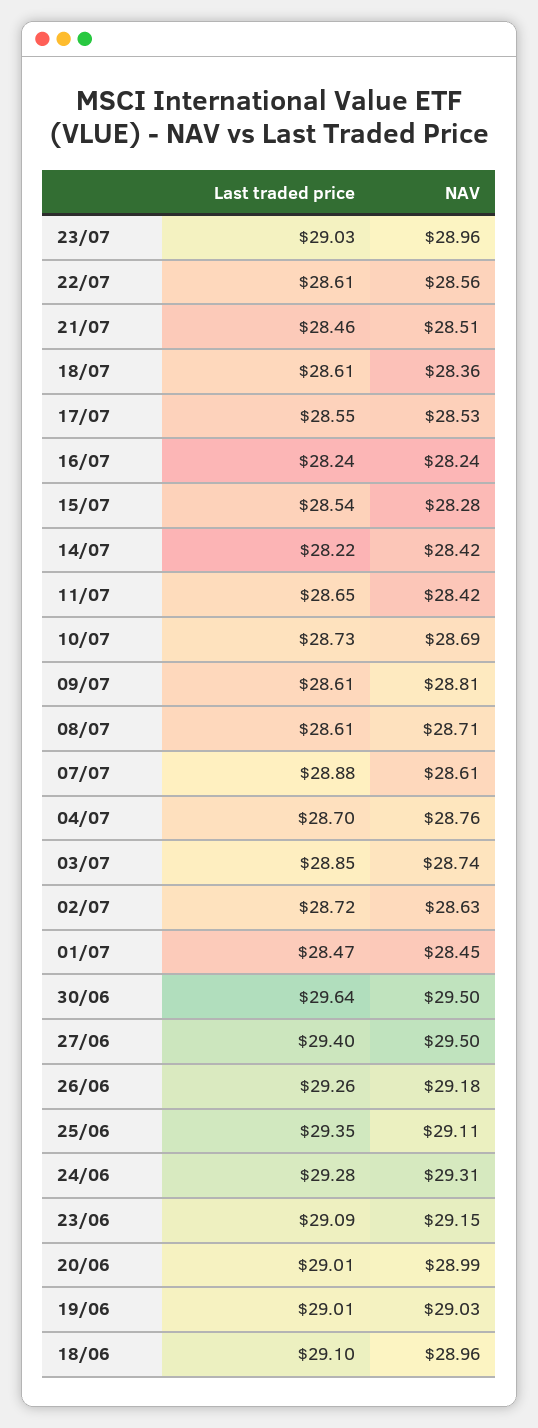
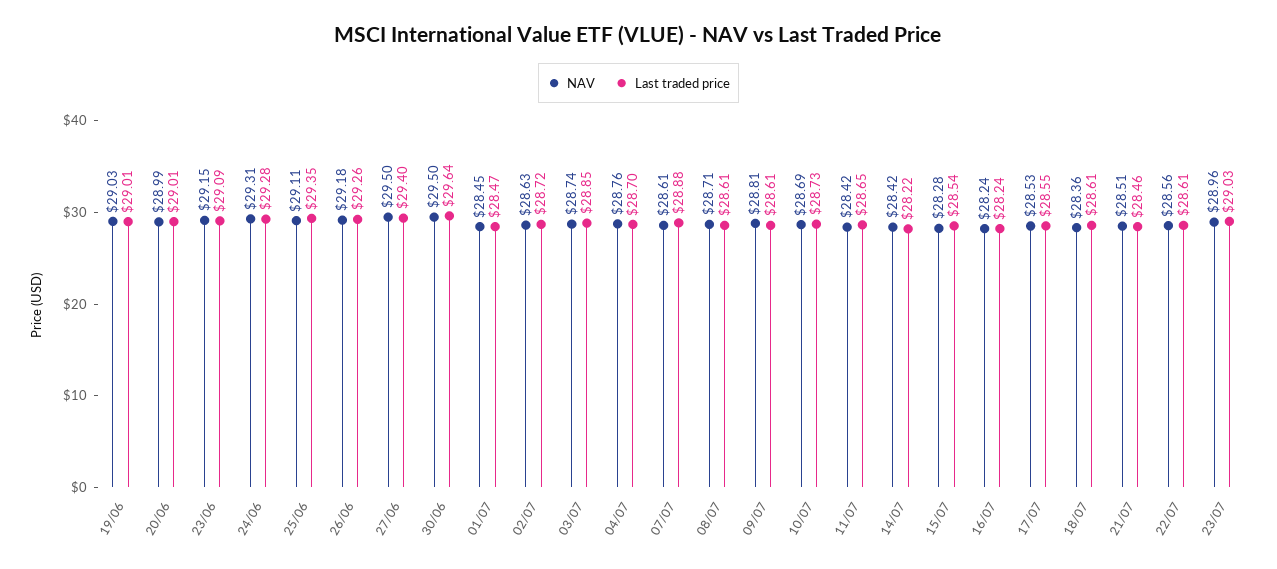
  {
    "Last traded price": {
      "23/07": 29.03,
      "22/07": 28.61,
      "21/07": 28.46,
      "18/07": 28.61,
      "17/07": 28.55,
      "16/07": 28.24,
      "15/07": 28.54,
      "14/07": 28.22,
      "11/07": 28.65,
      "10/07": 28.73,
      "09/07": 28.61,
      "08/07": 28.61,
      "07/07": 28.88,
      "04/07": 28.7,
      "03/07": 28.85,
      "02/07": 28.72,
      "01/07": 28.47,
      "30/06": 29.64,
      "27/06": 29.4,
      "26/06": 29.26,
      "25/06": 29.35,
      "24/06": 29.28,
      "23/06": 29.09,
      "20/06": 29.01,
-     "19/06": 29.01,
+     "19/06": 29.01
-     "18/06": 29.1
    },
    "NAV": {
      "23/07": 28.96,
      "22/07": 28.56,
      "21/07": 28.51,
      "18/07": 28.36,
      "17/07": 28.53,
      "16/07": 28.24,
      "15/07": 28.28,
      "14/07": 28.42,
      "11/07": 28.42,
      "10/07": 28.69,
      "09/07": 28.81,
      "08/07": 28.71,
      "07/07": 28.61,
      "04/07": 28.76,
      "03/07": 28.74,
      "02/07": 28.63,
      "01/07": 28.45,
      "30/06": 29.5,
      "27/06": 29.5,
      "26/06": 29.18,
      "25/06": 29.11,
      "24/06": 29.31,
      "23/06": 29.15,
      "20/06": 28.99,
-     "19/06": 29.03,
+     "19/06": 29.03
-     "18/06": 28.96
    }
  }

